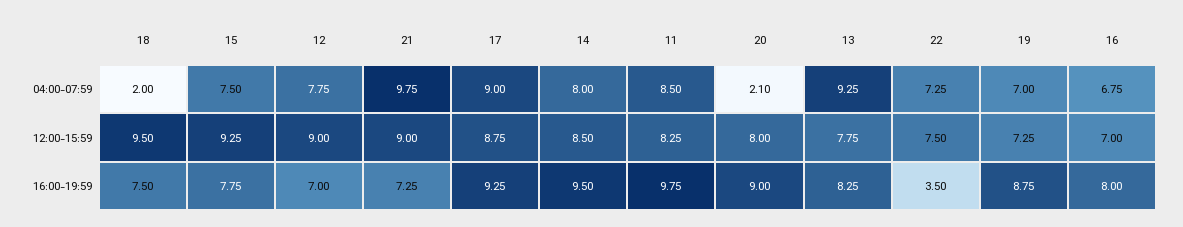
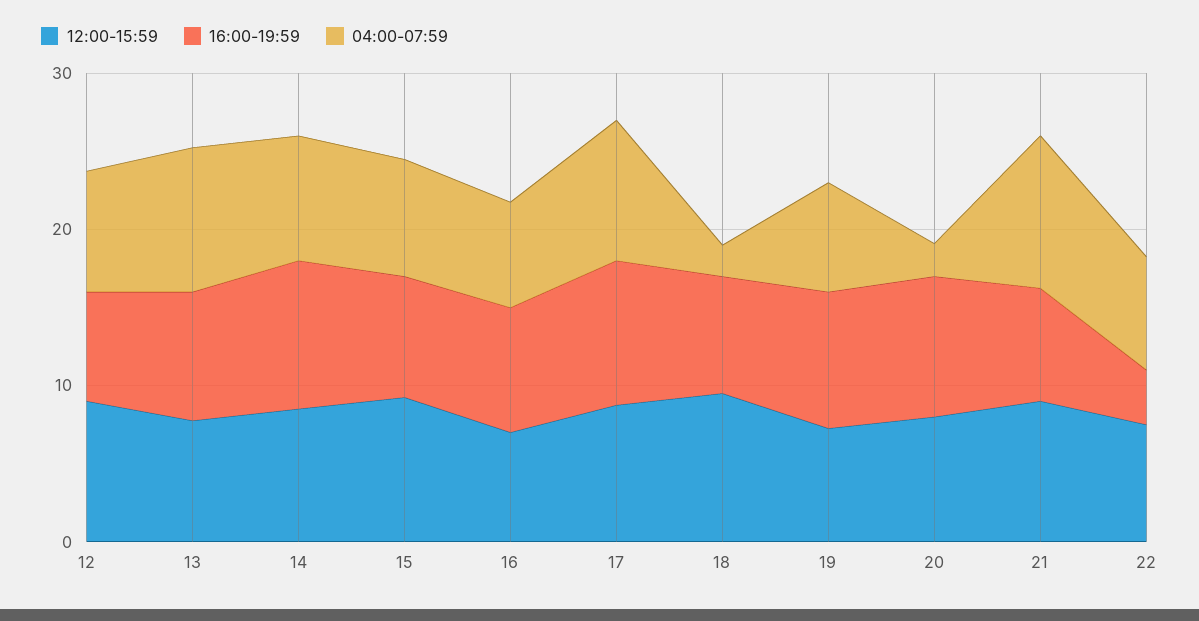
  {
    "04:00-07:59": {
      "18": 2,
      "15": 7.5,
      "12": 7.75,
      "21": 9.75,
      "17": 9,
      "14": 8,
-     "11": 8.5,
      "20": 2.1,
      "13": 9.25,
      "22": 7.25,
      "19": 7,
      "16": 6.75
    },
    "12:00-15:59": {
      "18": 9.5,
      "15": 9.25,
      "12": 9,
      "21": 9,
      "17": 8.75,
      "14": 8.5,
-     "11": 8.25,
      "20": 8,
      "13": 7.75,
      "22": 7.5,
      "19": 7.25,
      "16": 7
    },
    "16:00-19:59": {
      "18": 7.5,
      "15": 7.75,
      "12": 7,
      "21": 7.25,
      "17": 9.25,
      "14": 9.5,
-     "11": 9.75,
      "20": 9,
      "13": 8.25,
      "22": 3.5,
      "19": 8.75,
      "16": 8
    }
  }

